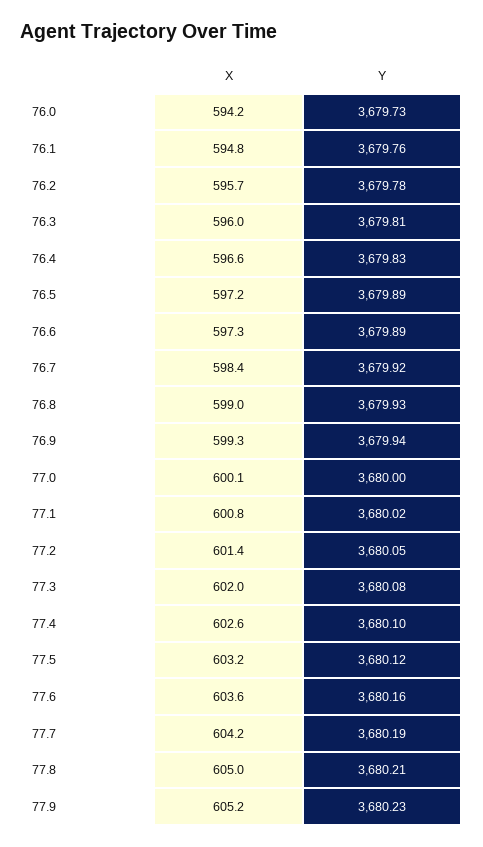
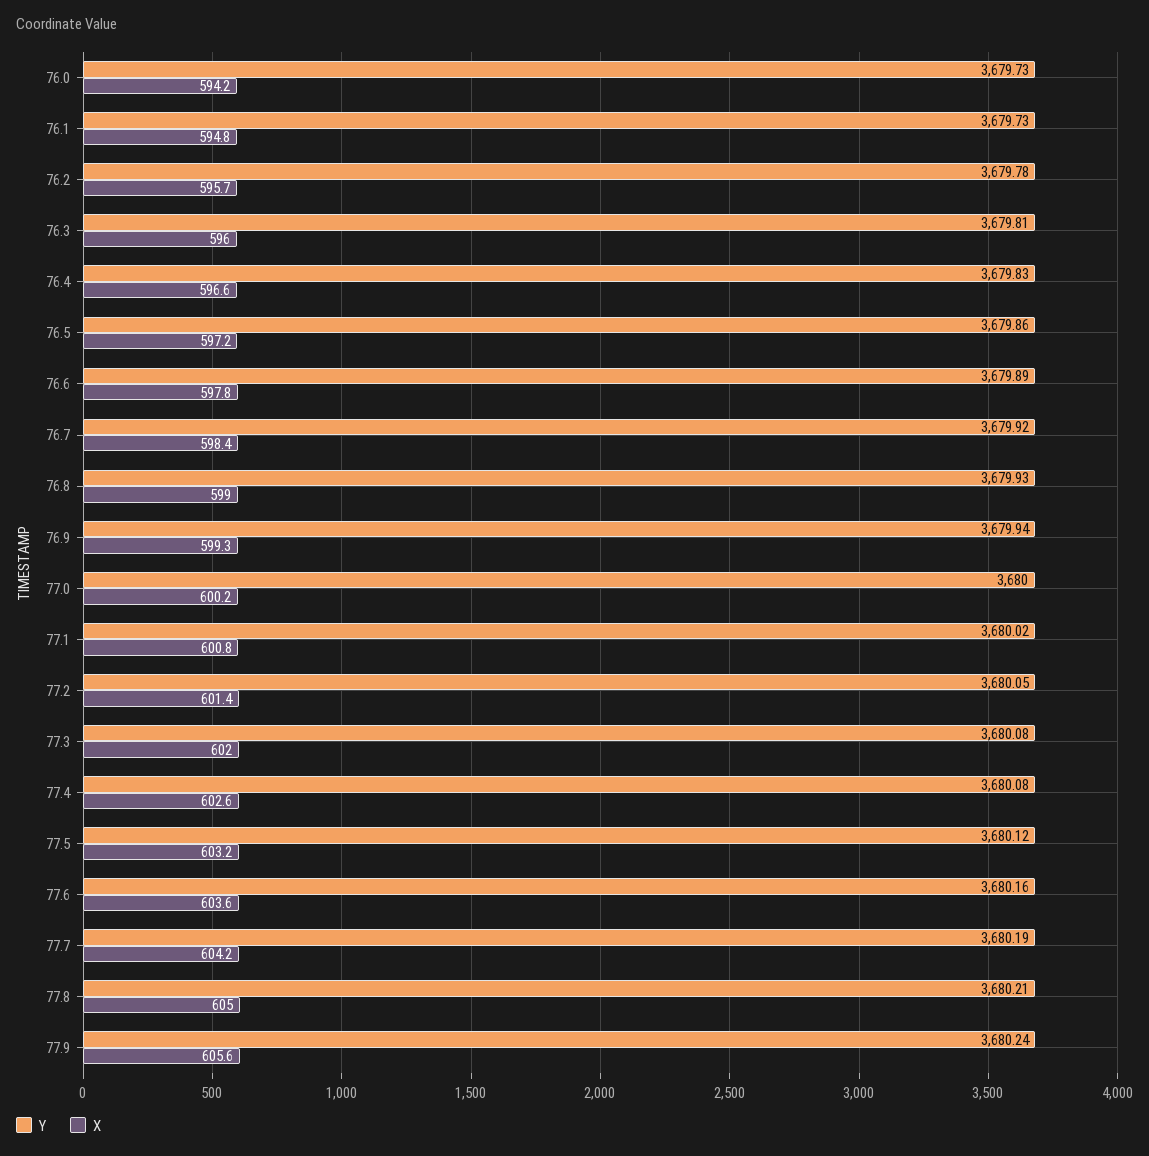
  {
    "X": {
      "76.0": 594.2,
      "76.1": 594.8,
      "76.2": 595.7,
      "76.3": 596,
      "76.4": 596.6,
      "76.5": 597.2,
-     "76.6": 597.3,
+     "76.6": 597.8,
      "76.7": 598.4,
      "76.8": 599,
      "76.9": 599.3,
-     "77.0": 600.1,
+     "77.0": 600.2,
      "77.1": 600.8,
      "77.2": 601.4,
      "77.3": 602,
      "77.4": 602.6,
      "77.5": 603.2,
      "77.6": 603.6,
      "77.7": 604.2,
      "77.8": 605,
-     "77.9": 605.2
+     "77.9": 605.6
    },
    "Y": {
      "76.0": 3679.73,
-     "76.1": 3679.76,
+     "76.1": 3679.73,
      "76.2": 3679.78,
      "76.3": 3679.81,
      "76.4": 3679.83,
-     "76.5": 3679.89,
+     "76.5": 3679.86,
      "76.6": 3679.89,
      "76.7": 3679.92,
      "76.8": 3679.93,
      "76.9": 3679.94,
      "77.0": 3680,
      "77.1": 3680.02,
      "77.2": 3680.05,
      "77.3": 3680.08,
-     "77.4": 3680.1,
+     "77.4": 3680.08,
      "77.5": 3680.12,
      "77.6": 3680.16,
      "77.7": 3680.19,
      "77.8": 3680.21,
-     "77.9": 3680.23
+     "77.9": 3680.24
    }
  }

